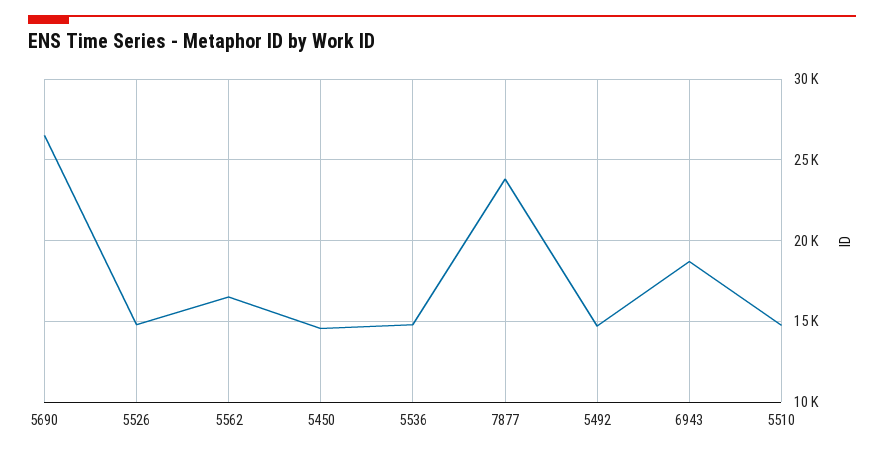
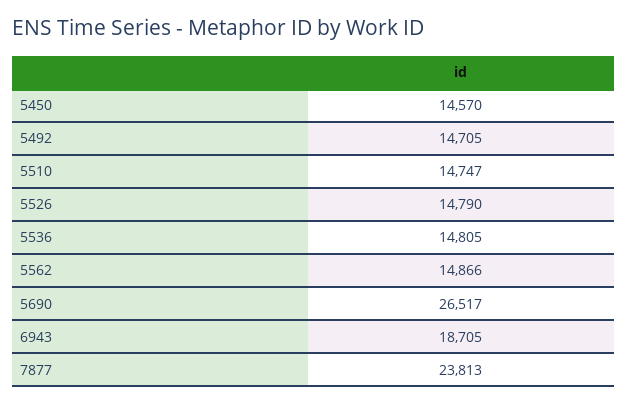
  {
    "5690": 26517,
    "5526": 14790,
-   "5562": 16500,
+   "5562": 14866,
    "5450": 14570,
    "5536": 14805,
    "7877": 23813,
    "5492": 14705,
    "6943": 18705,
    "5510": 14747
  }

